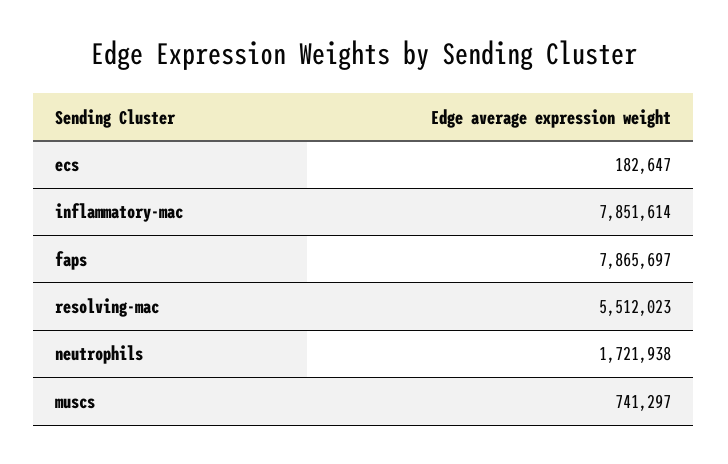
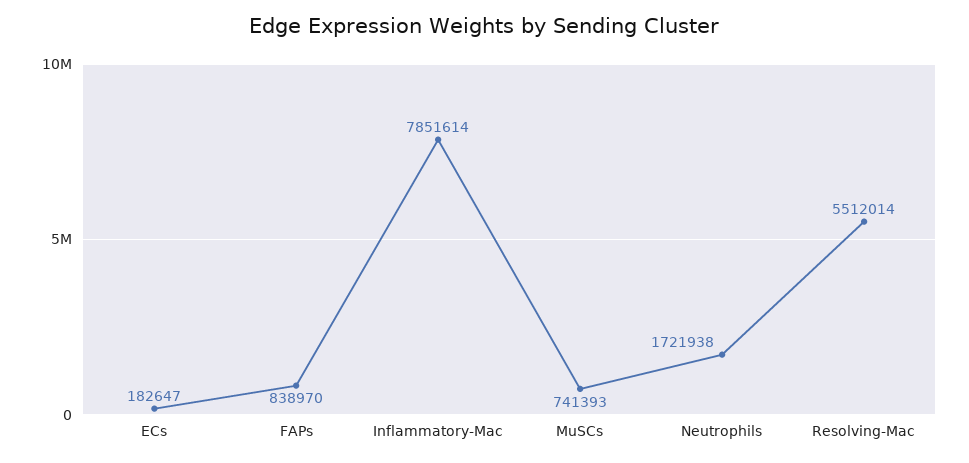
  {
    "ecs": 182647,
    "inflammatory-mac": 7851614,
-   "faps": 7865697,
+   "faps": 838970,
-   "resolving-mac": 5512023,
+   "resolving-mac": 5512014,
    "neutrophils": 1721938,
-   "muscs": 741297
+   "muscs": 741393
  }

